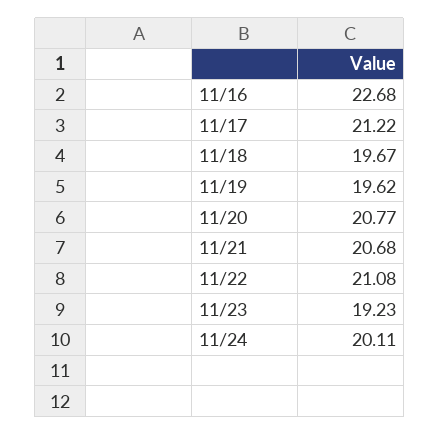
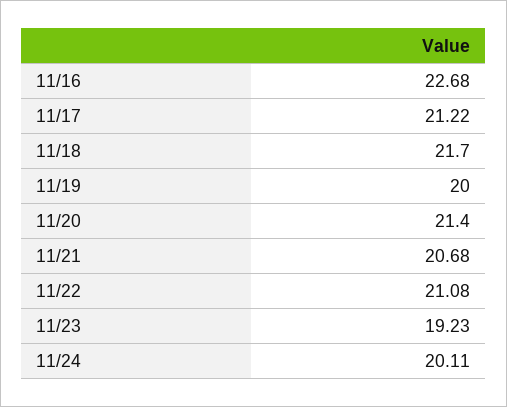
  {
    "11/16": 22.68,
    "11/17": 21.22,
-   "11/18": 19.67,
+   "11/18": 21.7,
-   "11/19": 19.62,
+   "11/19": 20,
-   "11/20": 20.77,
+   "11/20": 21.4,
    "11/21": 20.68,
    "11/22": 21.08,
    "11/23": 19.23,
    "11/24": 20.11
  }

